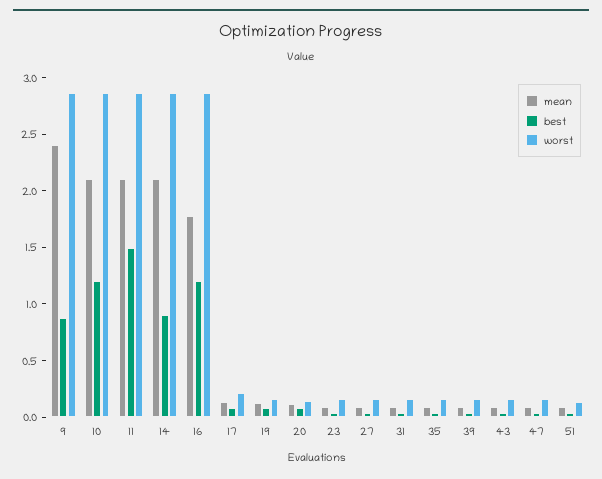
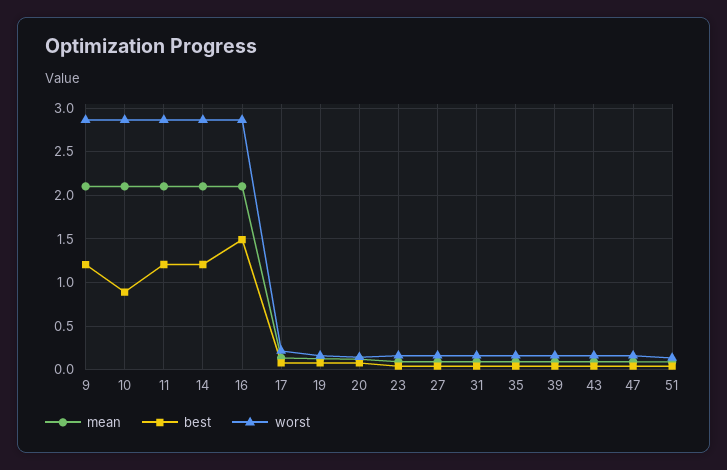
  {
    "mean": {
-     "9": 2.4,
+     "9": 2.1,
      "10": 2.1,
      "11": 2.1,
      "14": 2.1,
-     "16": 1.8,
+     "16": 2.1,
      "17": 0.1,
      "19": 0.1,
      "20": 0.1,
      "23": 0.1,
      "27": 0.1,
      "31": 0.1,
      "35": 0.1,
      "39": 0.1,
      "43": 0.1,
      "47": 0.1,
      "51": 0.1
    },
    "best": {
-     "9": 0.9,
+     "9": 1.2,
-     "10": 1.2,
+     "10": 0.9,
-     "11": 1.5,
+     "11": 1.2,
-     "14": 0.9,
+     "14": 1.2,
-     "16": 1.2,
+     "16": 1.5,
      "17": 0.1,
      "19": 0.1,
      "20": 0.1,
      "23": 0,
      "27": 0,
      "31": 0,
      "35": 0,
      "39": 0,
      "43": 0,
      "47": 0,
      "51": 0
    },
    "worst": {
      "9": 2.9,
      "10": 2.9,
      "11": 2.9,
      "14": 2.9,
      "16": 2.9,
      "17": 0.2,
      "19": 0.2,
      "20": 0.1,
      "23": 0.2,
      "27": 0.2,
      "31": 0.2,
      "35": 0.2,
      "39": 0.2,
      "43": 0.2,
      "47": 0.2,
      "51": 0.1
    }
  }

